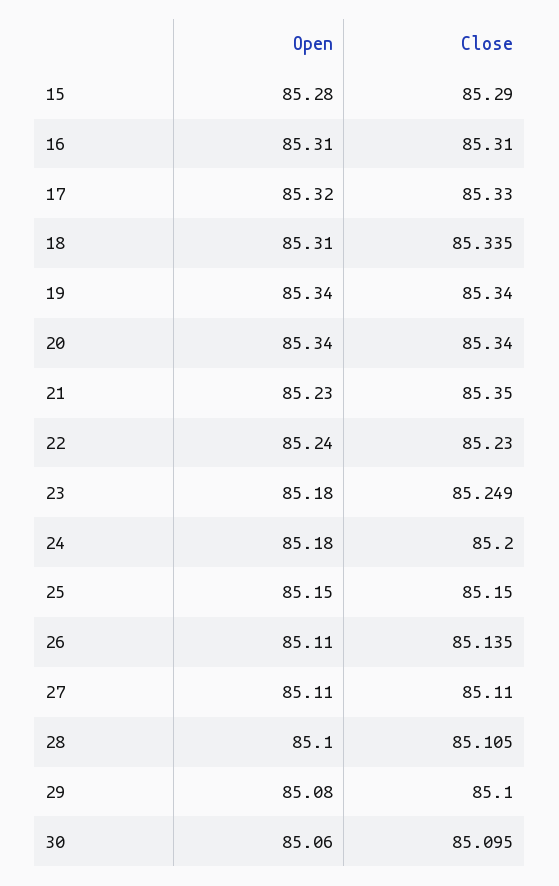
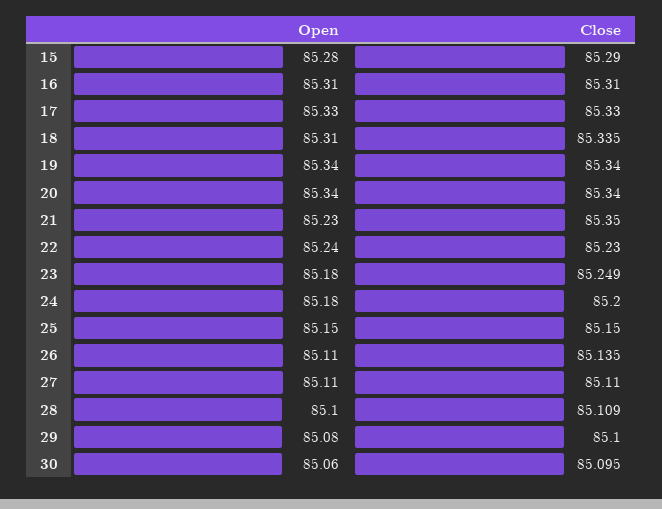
  {
    "Open": {
      "15": 85.28,
      "16": 85.31,
-     "17": 85.32,
+     "17": 85.33,
      "18": 85.31,
      "19": 85.34,
      "20": 85.34,
      "21": 85.23,
      "22": 85.24,
      "23": 85.18,
      "24": 85.18,
      "25": 85.15,
      "26": 85.11,
      "27": 85.11,
      "28": 85.1,
      "29": 85.08,
      "30": 85.06
    },
    "Close": {
      "15": 85.29,
      "16": 85.31,
      "17": 85.33,
      "18": 85.335,
      "19": 85.34,
      "20": 85.34,
      "21": 85.35,
      "22": 85.23,
      "23": 85.249,
      "24": 85.2,
      "25": 85.15,
      "26": 85.135,
      "27": 85.11,
-     "28": 85.105,
+     "28": 85.109,
      "29": 85.1,
      "30": 85.095
    }
  }

